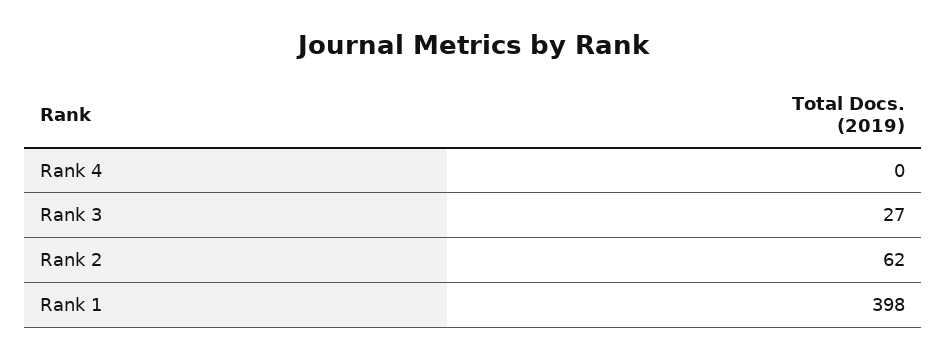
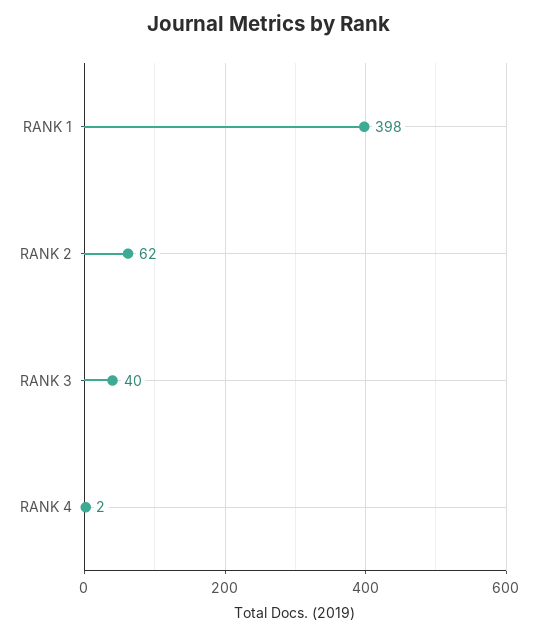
  {
-   "Rank 4": 0,
+   "Rank 4": 2,
-   "Rank 3": 27,
+   "Rank 3": 40,
    "Rank 2": 62,
    "Rank 1": 398
  }

